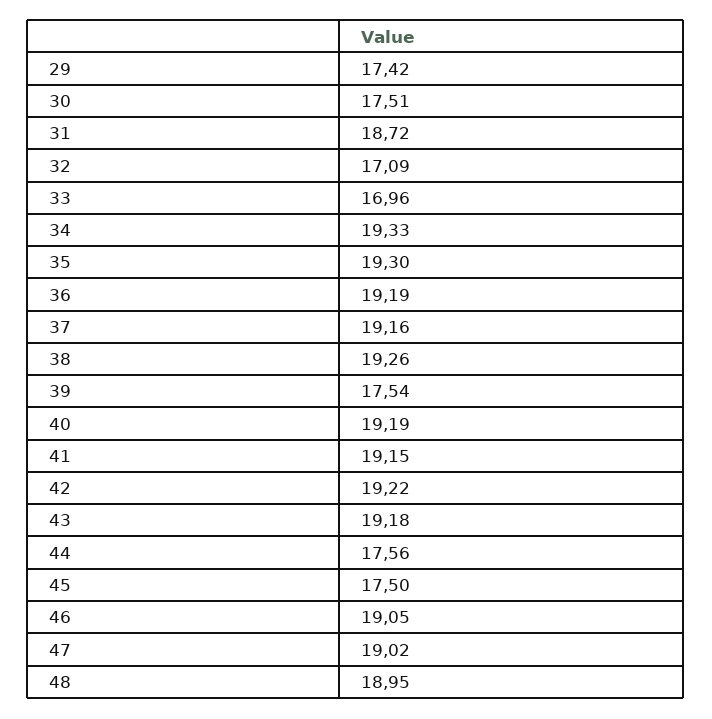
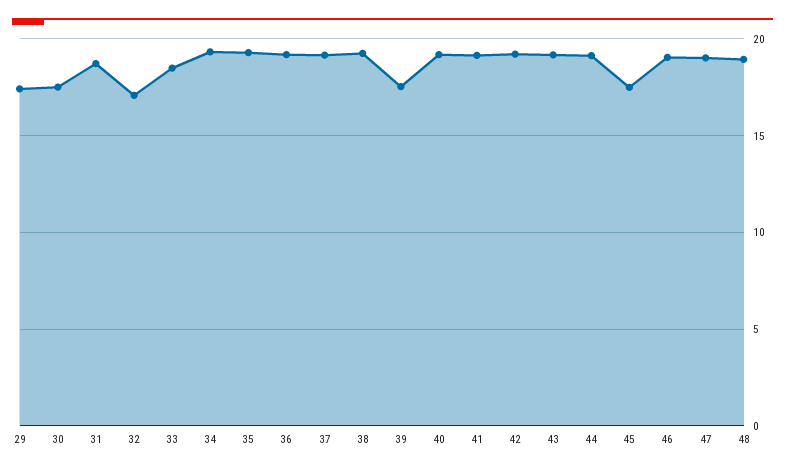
  {
    "29": 17.42,
    "30": 17.51,
    "31": 18.72,
    "32": 17.09,
-   "33": 16.96,
+   "33": 18.5,
    "34": 19.33,
    "35": 19.3,
    "36": 19.19,
    "37": 19.16,
    "38": 19.26,
    "39": 17.54,
    "40": 19.19,
    "41": 19.15,
    "42": 19.22,
    "43": 19.18,
-   "44": 17.56,
+   "44": 19,
    "45": 17.5,
    "46": 19.05,
    "47": 19.02,
    "48": 18.95
  }

